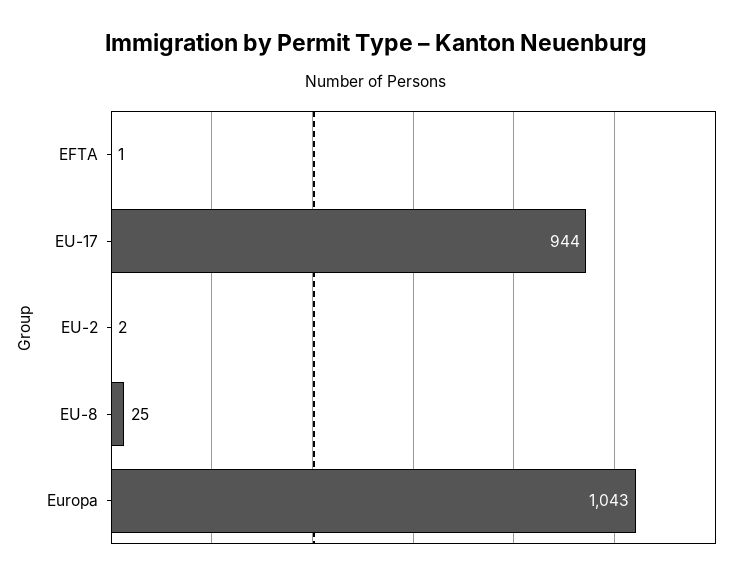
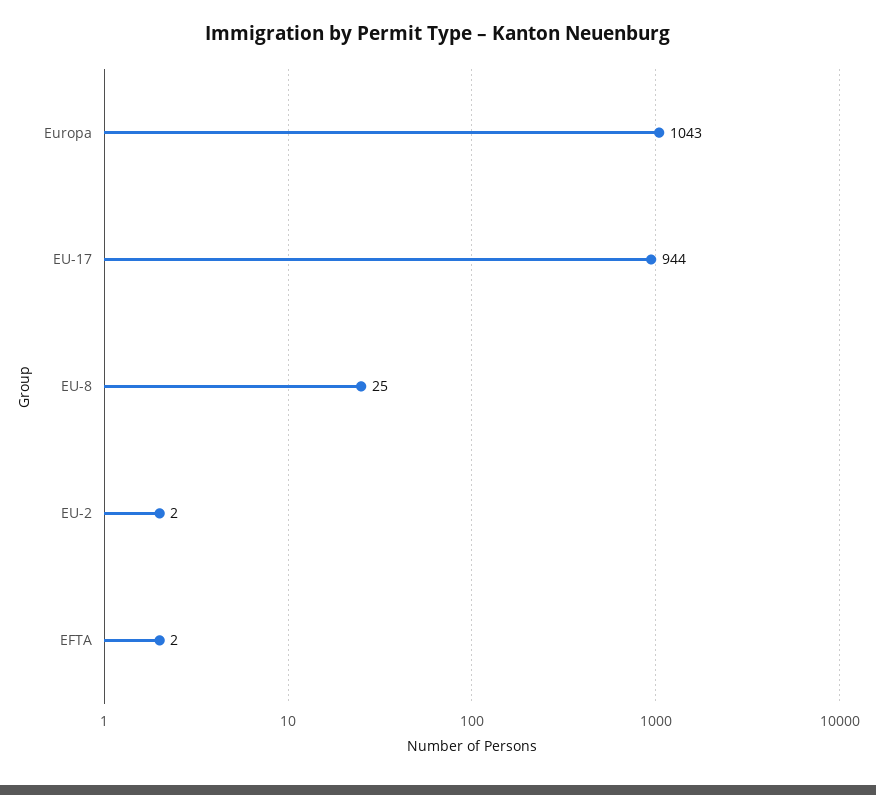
  {
-   "EFTA": 1,
+   "EFTA": 2,
    "EU-17": 944,
    "EU-2": 2,
    "EU-8": 25,
    "Europa": 1043
  }

